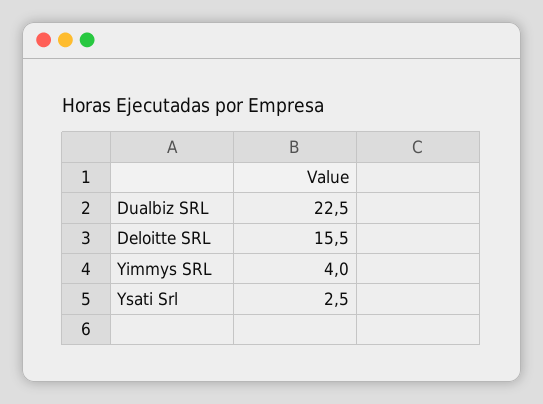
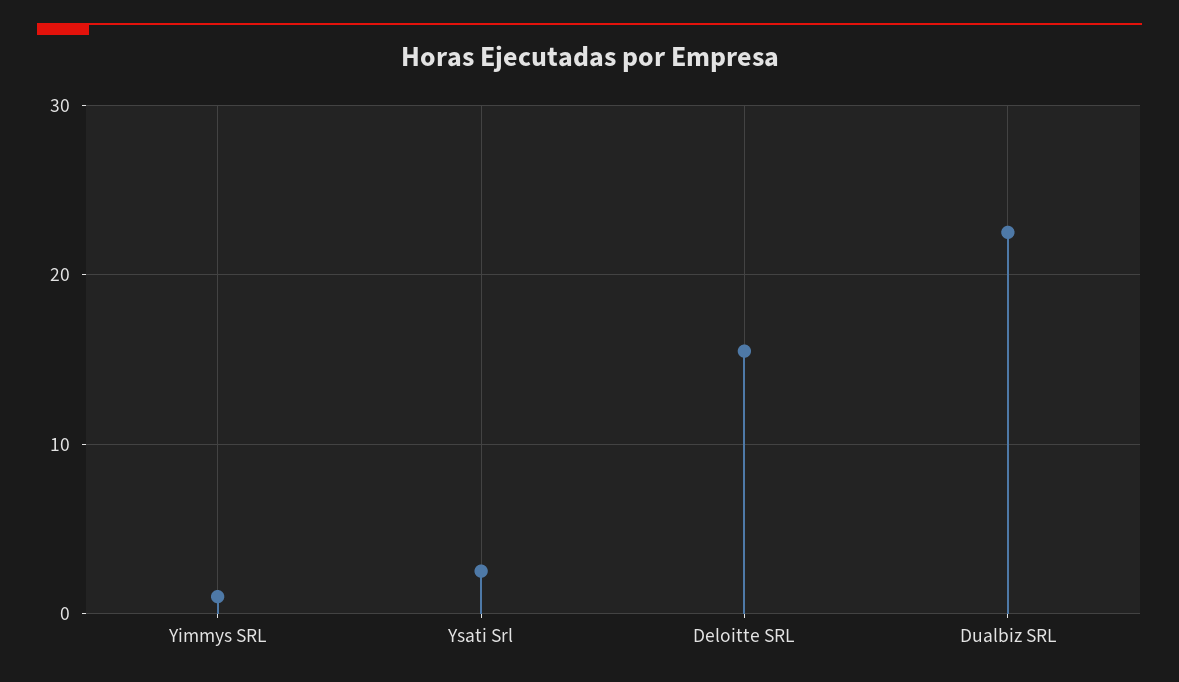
  {
    "Dualbiz SRL": 22.5,
    "Deloitte SRL": 15.5,
-   "Yimmys SRL": 4,
+   "Yimmys SRL": 1,
    "Ysati Srl": 2.5
  }

